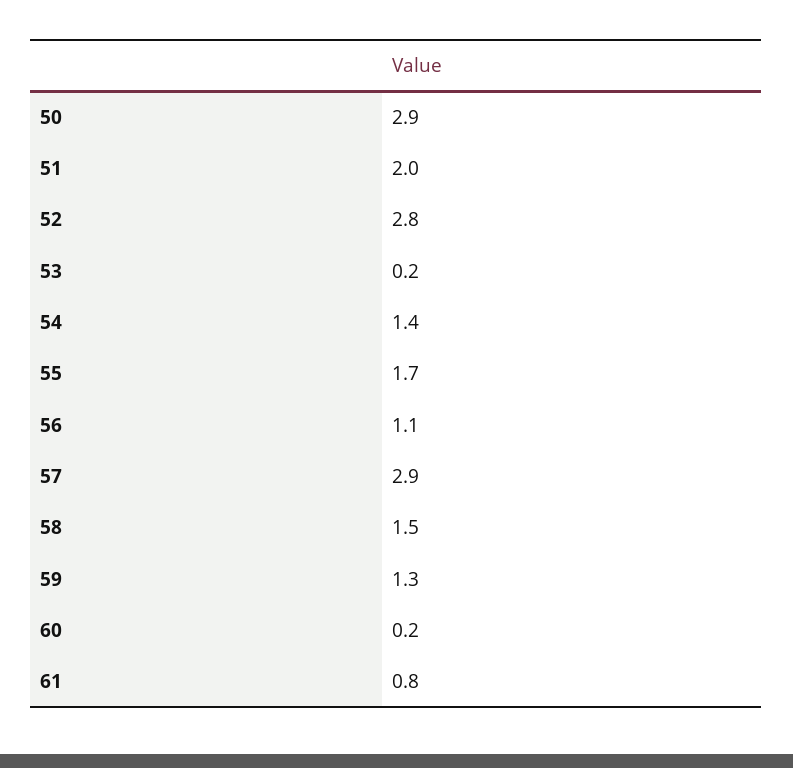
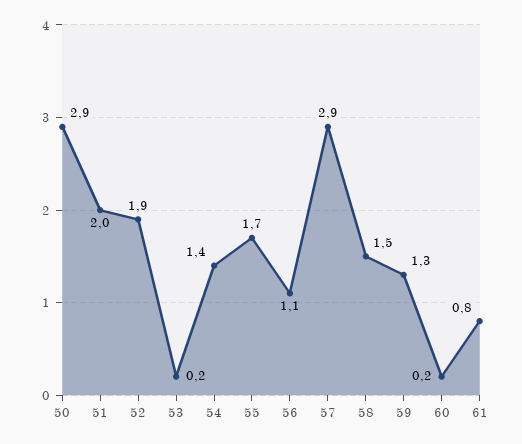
  {
    "50": 2.9,
    "51": 2,
-   "52": 2.8,
+   "52": 1.9,
    "53": 0.2,
    "54": 1.4,
    "55": 1.7,
    "56": 1.1,
    "57": 2.9,
    "58": 1.5,
    "59": 1.3,
    "60": 0.2,
    "61": 0.8
  }

